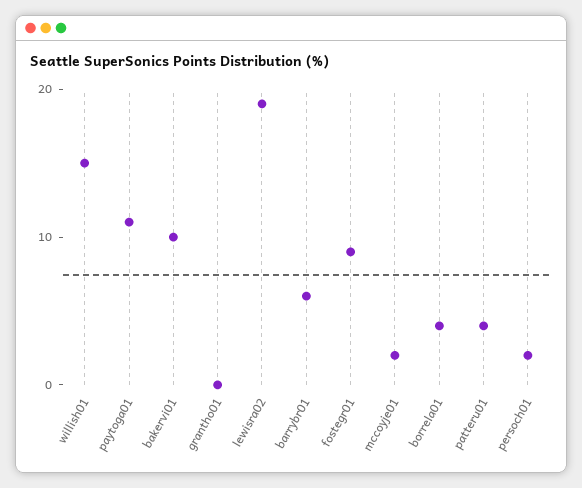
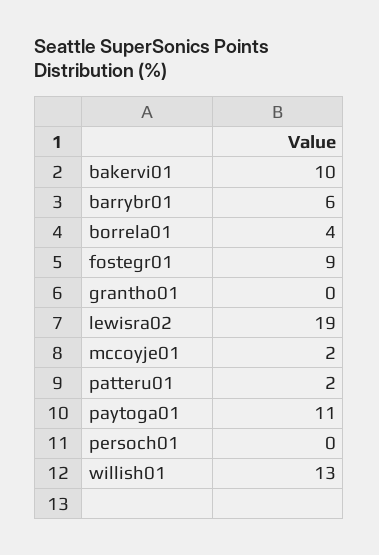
  {
-   "willish01": 15,
+   "willish01": 13,
    "paytoga01": 11,
    "bakervi01": 10,
    "grantho01": 0,
    "lewisra02": 19,
    "barrybr01": 6,
    "fostegr01": 9,
    "mccoyje01": 2,
    "borrela01": 4,
-   "patteru01": 4,
+   "patteru01": 2,
-   "persoch01": 2
+   "persoch01": 0
  }

